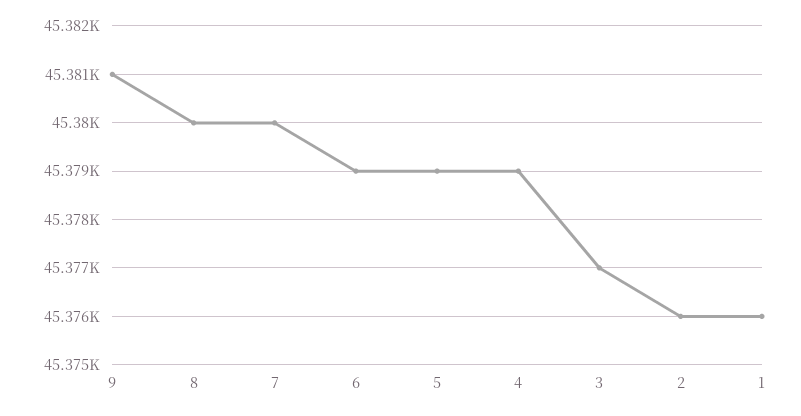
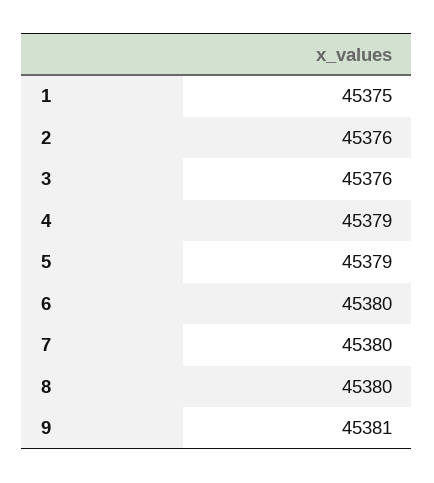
  {
    "9": 45381,
    "8": 45380,
    "7": 45380,
-   "6": 45379,
+   "6": 45380,
    "5": 45379,
    "4": 45379,
-   "3": 45377,
+   "3": 45376,
    "2": 45376,
-   "1": 45376
+   "1": 45375
  }

